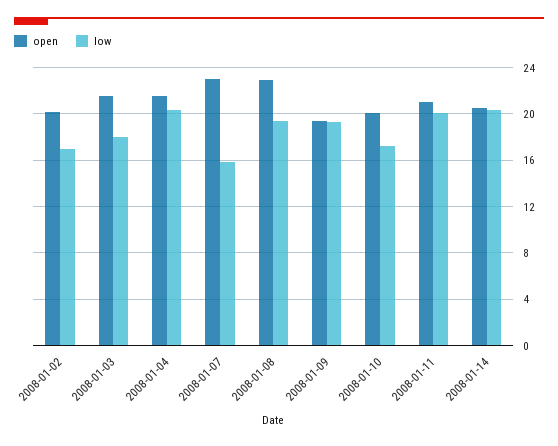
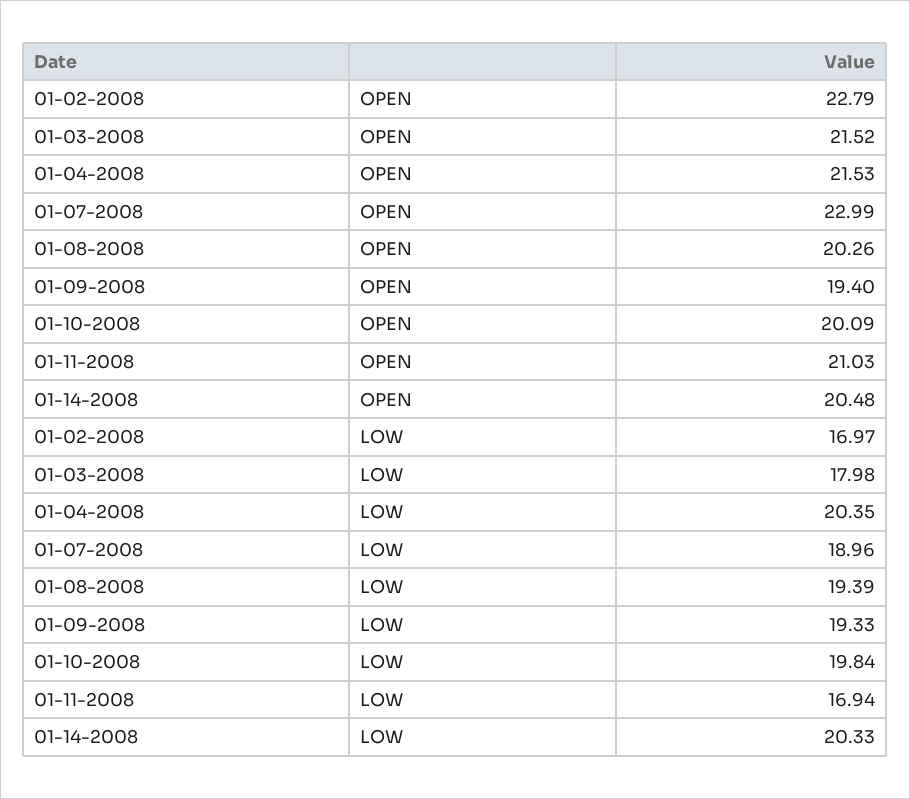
  {
    "open": {
-     "2008-01-02": 20,
+     "2008-01-02": 22.79,
      "2008-01-03": 21.52,
      "2008-01-04": 21.53,
      "2008-01-07": 22.99,
-     "2008-01-08": 23,
+     "2008-01-08": 20.26,
      "2008-01-09": 19.4,
      "2008-01-10": 20.09,
      "2008-01-11": 21.03,
      "2008-01-14": 20.48
    },
    "low": {
      "2008-01-02": 16.97,
      "2008-01-03": 17.98,
      "2008-01-04": 20.35,
-     "2008-01-07": 16,
+     "2008-01-07": 18.96,
      "2008-01-08": 19.39,
      "2008-01-09": 19.33,
-     "2008-01-10": 17,
+     "2008-01-10": 19.84,
-     "2008-01-11": 20,
+     "2008-01-11": 16.94,
      "2008-01-14": 20.33
    }
  }

